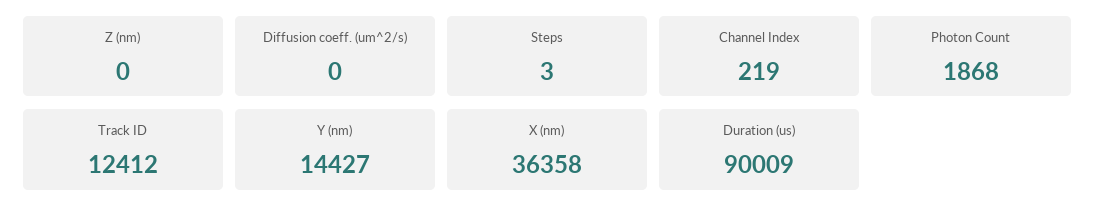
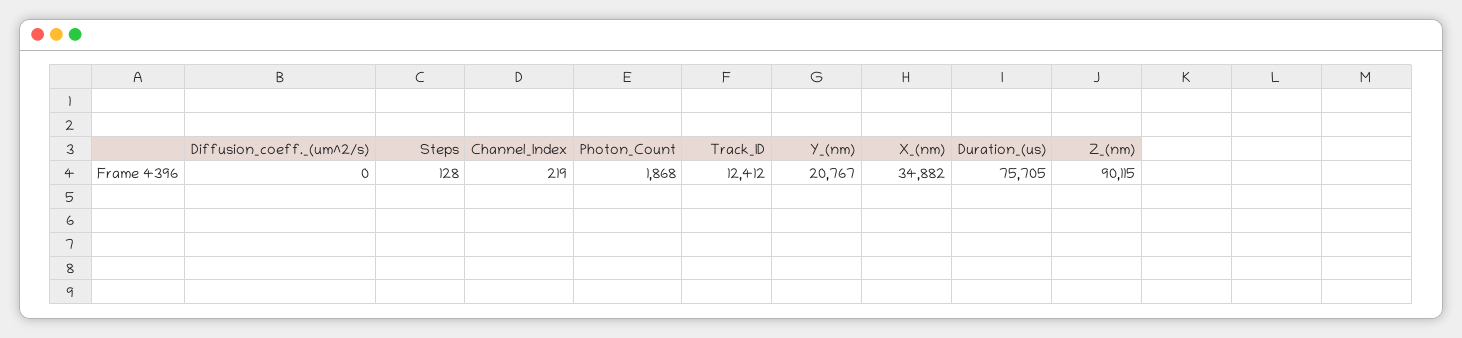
  {
-   "Z (nm)": 0,
+   "Z (nm)": 90115,
    "Diffusion coeff. (um^2/s)": 0,
-   "Steps": 3,
+   "Steps": 128,
    "Channel Index": 219,
    "Photon Count": 1868,
    "Track ID": 12412,
-   "Y (nm)": 14427,
+   "Y (nm)": 20767,
-   "X (nm)": 36358,
+   "X (nm)": 34882,
-   "Duration (us)": 90009
+   "Duration (us)": 75705
  }

